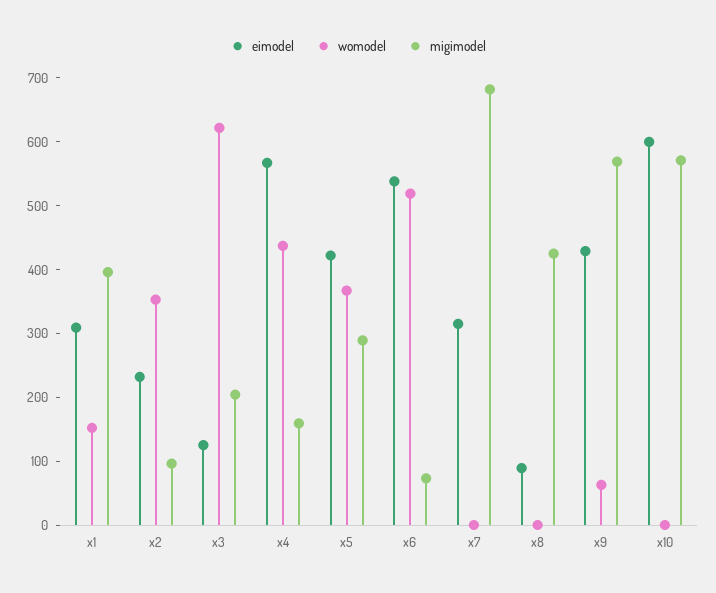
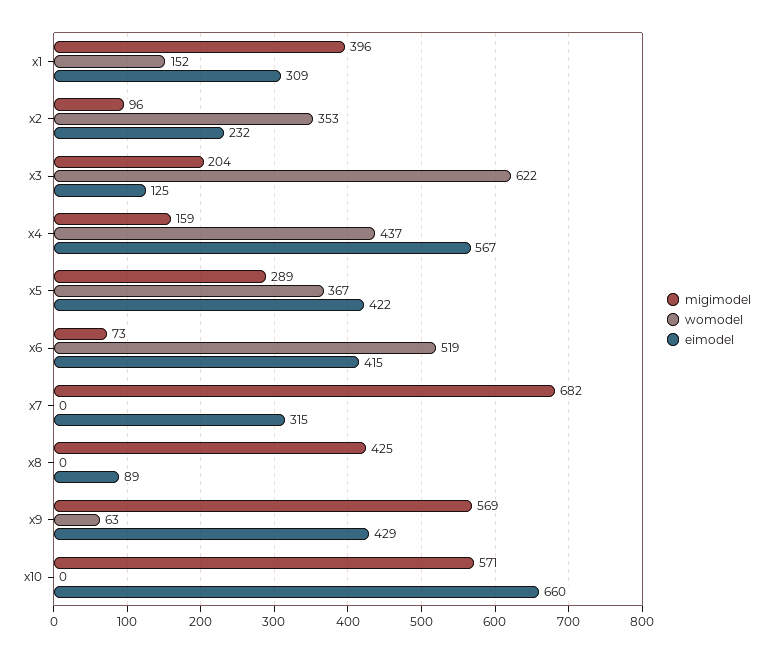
  {
    "eimodel": {
      "x1": 309,
      "x2": 232,
      "x3": 125,
      "x4": 567,
      "x5": 422,
-     "x6": 540,
+     "x6": 415,
      "x7": 315,
      "x8": 89,
      "x9": 429,
-     "x10": 600
+     "x10": 660
    },
    "womodel": {
      "x1": 152,
      "x2": 353,
      "x3": 622,
      "x4": 437,
      "x5": 367,
      "x6": 519,
      "x7": 0,
      "x8": 0,
      "x9": 63,
      "x10": 0
    },
    "migimodel": {
      "x1": 396,
      "x2": 96,
      "x3": 204,
      "x4": 159,
      "x5": 289,
      "x6": 73,
      "x7": 682,
      "x8": 425,
      "x9": 569,
      "x10": 571
    }
  }

